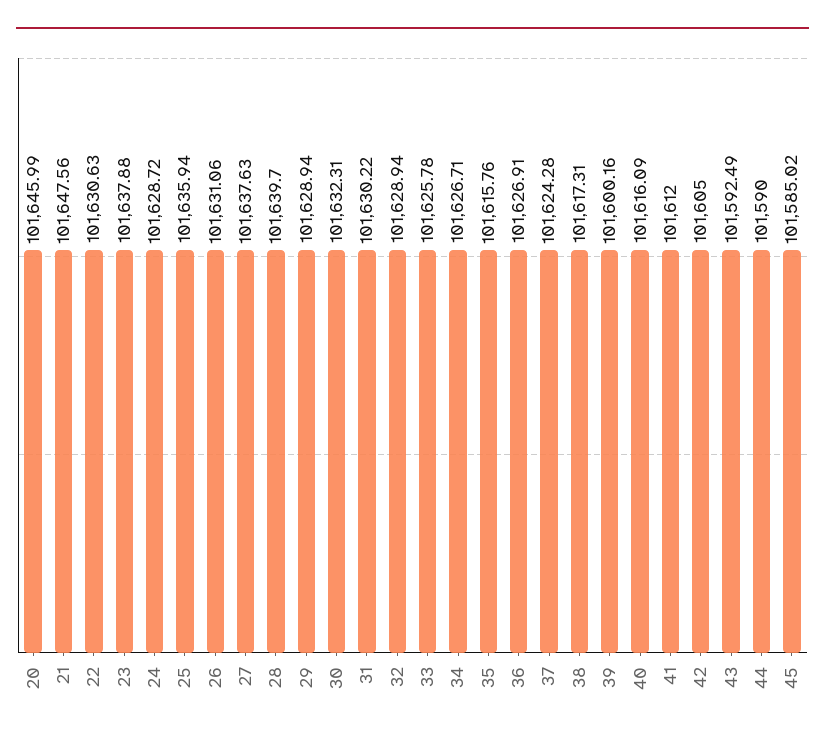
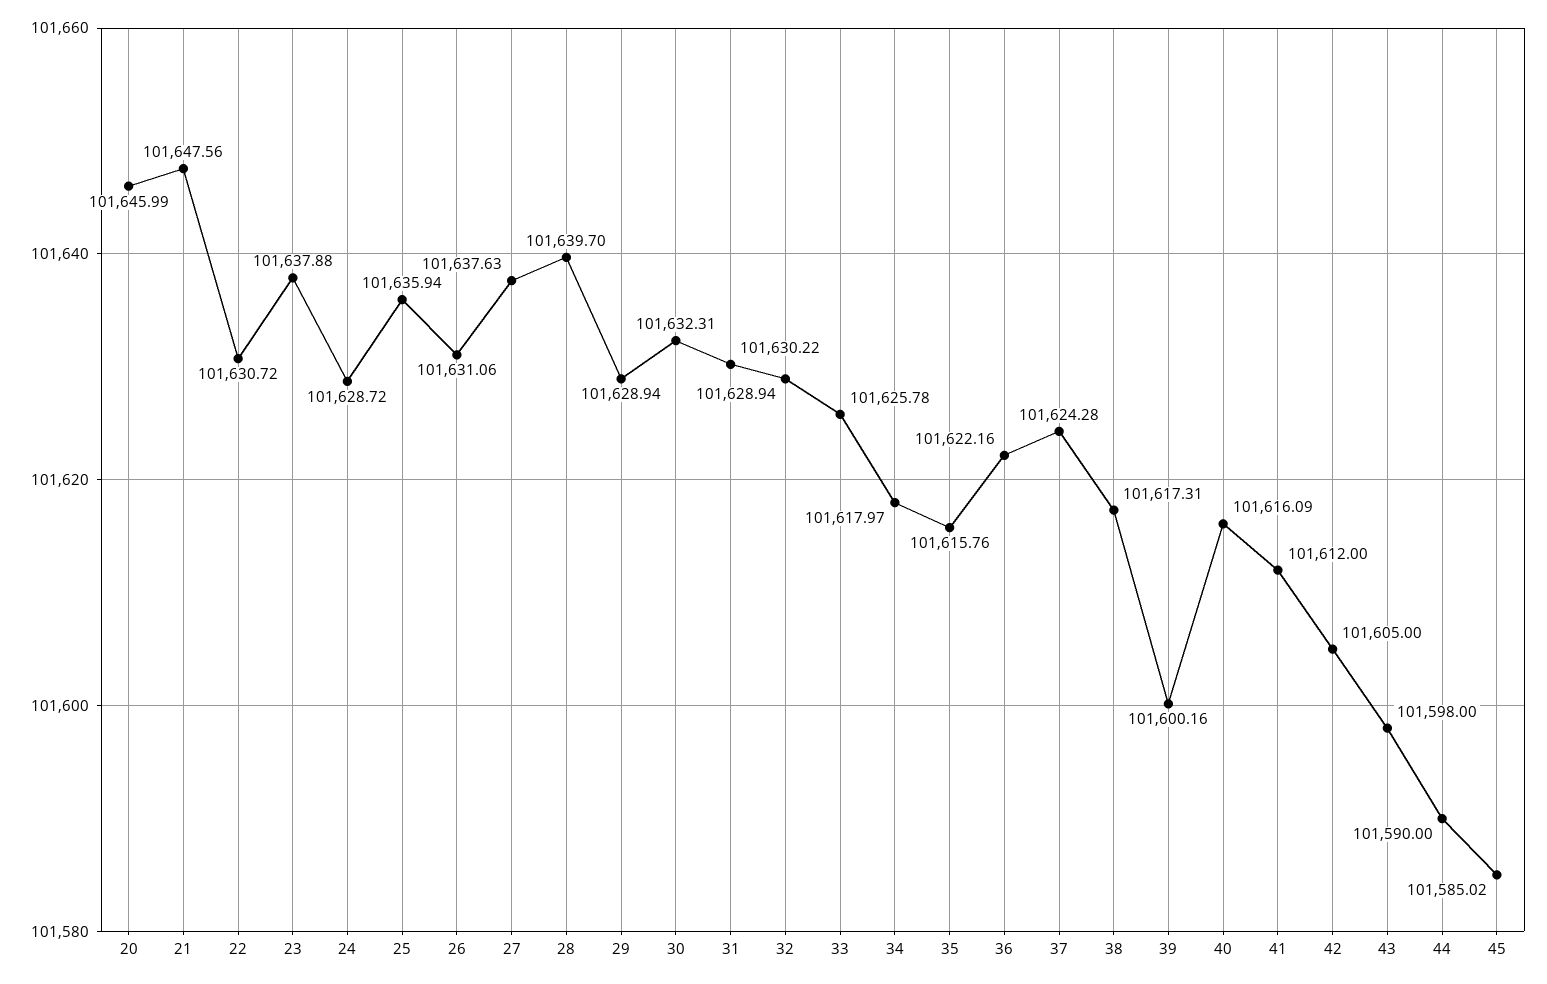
  {
    "20": 101645.99,
    "21": 101647.56,
-   "22": 101630.63,
+   "22": 101630.72,
    "23": 101637.88,
    "24": 101628.72,
    "25": 101635.94,
    "26": 101631.06,
    "27": 101637.63,
    "28": 101639.7,
    "29": 101628.94,
    "30": 101632.31,
    "31": 101630.22,
    "32": 101628.94,
    "33": 101625.78,
-   "34": 101626.71,
+   "34": 101617.97,
    "35": 101615.76,
-   "36": 101626.91,
+   "36": 101622.16,
    "37": 101624.28,
    "38": 101617.31,
    "39": 101600.16,
    "40": 101616.09,
    "41": 101612,
    "42": 101605,
-   "43": 101592.49,
+   "43": 101598,
    "44": 101590,
    "45": 101585.02
  }

